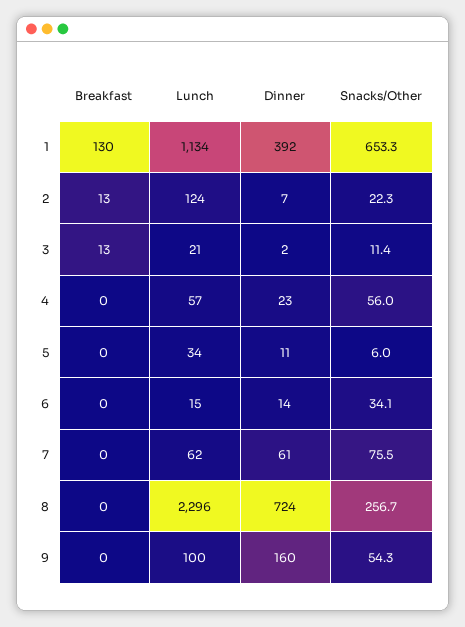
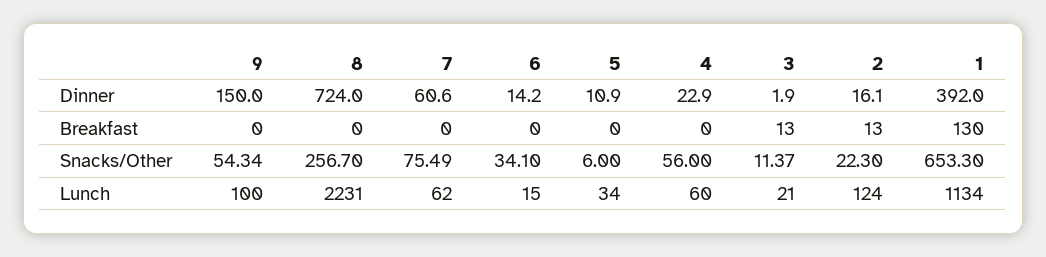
  {
    "Breakfast": {
      "1": 130,
      "2": 13,
      "3": 13,
      "4": 0,
      "5": 0,
      "6": 0,
      "7": 0,
      "8": 0,
      "9": 0
    },
    "Lunch": {
      "1": 1134,
      "2": 124,
      "3": 21,
-     "4": 57,
+     "4": 60,
      "5": 34,
      "6": 15,
      "7": 62,
-     "8": 2296,
+     "8": 2231,
      "9": 100
    },
    "Dinner": {
      "1": 392,
-     "2": 7,
+     "2": 16.1,
      "3": 1.9,
      "4": 22.9,
      "5": 10.9,
      "6": 14.2,
      "7": 60.6,
      "8": 724,
-     "9": 160
+     "9": 150
    },
    "Snacks/Other": {
      "1": 653.3,
      "2": 22.3,
      "3": 11.37,
      "4": 56,
      "5": 6,
      "6": 34.1,
      "7": 75.49,
      "8": 256.7,
      "9": 54.34
    }
  }

